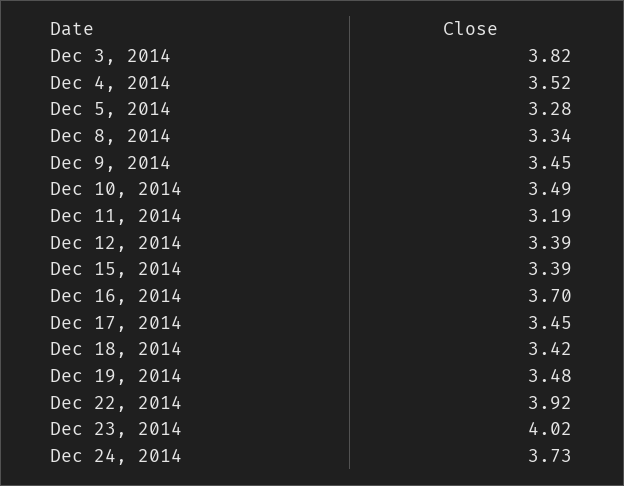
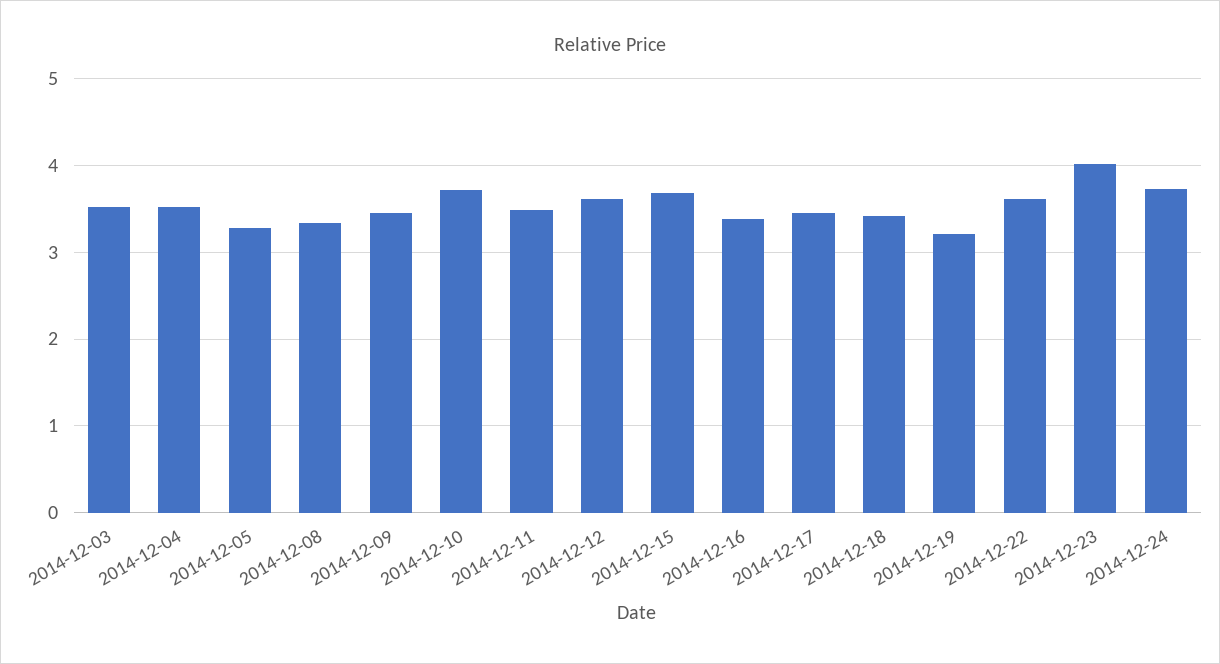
  {
-   "Dec 3, 2014": 3.82,
+   "Dec 3, 2014": 3.5,
    "Dec 4, 2014": 3.52,
    "Dec 5, 2014": 3.28,
    "Dec 8, 2014": 3.34,
    "Dec 9, 2014": 3.45,
-   "Dec 10, 2014": 3.49,
+   "Dec 10, 2014": 3.7,
-   "Dec 11, 2014": 3.19,
+   "Dec 11, 2014": 3.5,
-   "Dec 12, 2014": 3.39,
+   "Dec 12, 2014": 3.6,
-   "Dec 15, 2014": 3.39,
+   "Dec 15, 2014": 3.7,
-   "Dec 16, 2014": 3.7,
+   "Dec 16, 2014": 3.4,
    "Dec 17, 2014": 3.45,
    "Dec 18, 2014": 3.42,
-   "Dec 19, 2014": 3.48,
+   "Dec 19, 2014": 3.2,
-   "Dec 22, 2014": 3.92,
+   "Dec 22, 2014": 3.6,
    "Dec 23, 2014": 4.02,
    "Dec 24, 2014": 3.73
  }

